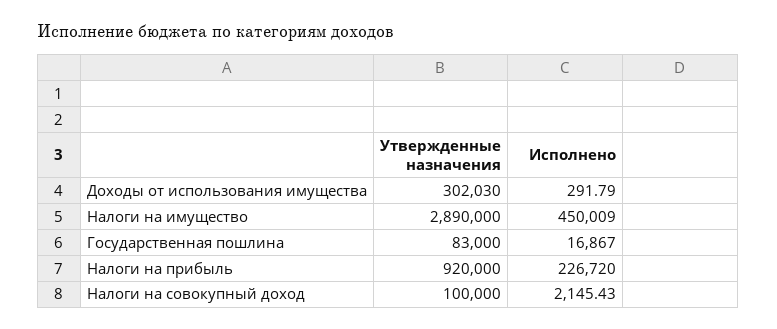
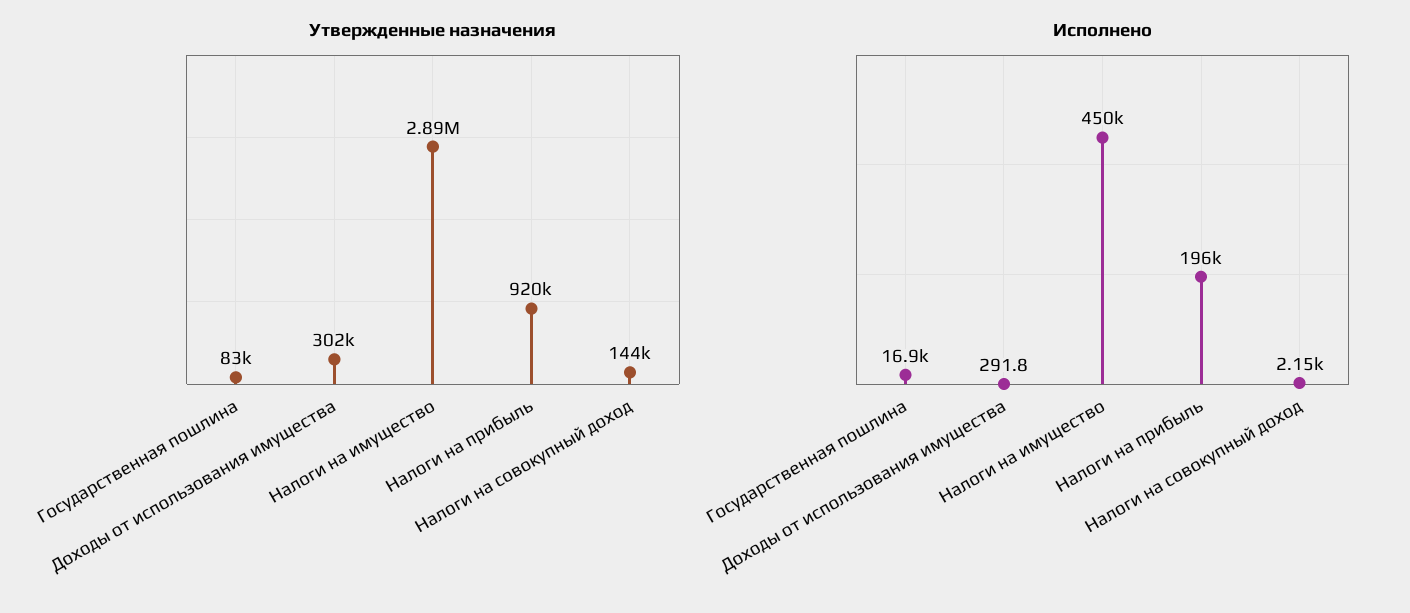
  {
    "Утвержденные назначения": {
      "Доходы от использования имущества": 302030,
      "Налоги на имущество": 2890000,
      "Государственная пошлина": 83000,
      "Налоги на прибыль": 920000,
-     "Налоги на совокупный доход": 100000
+     "Налоги на совокупный доход": 144000
    },
    "Исполнено": {
      "Доходы от использования имущества": 291.79,
      "Налоги на имущество": 450009,
      "Государственная пошлина": 16867,
-     "Налоги на прибыль": 226720,
+     "Налоги на прибыль": 196000,
      "Налоги на совокупный доход": 2145.43
    }
  }

